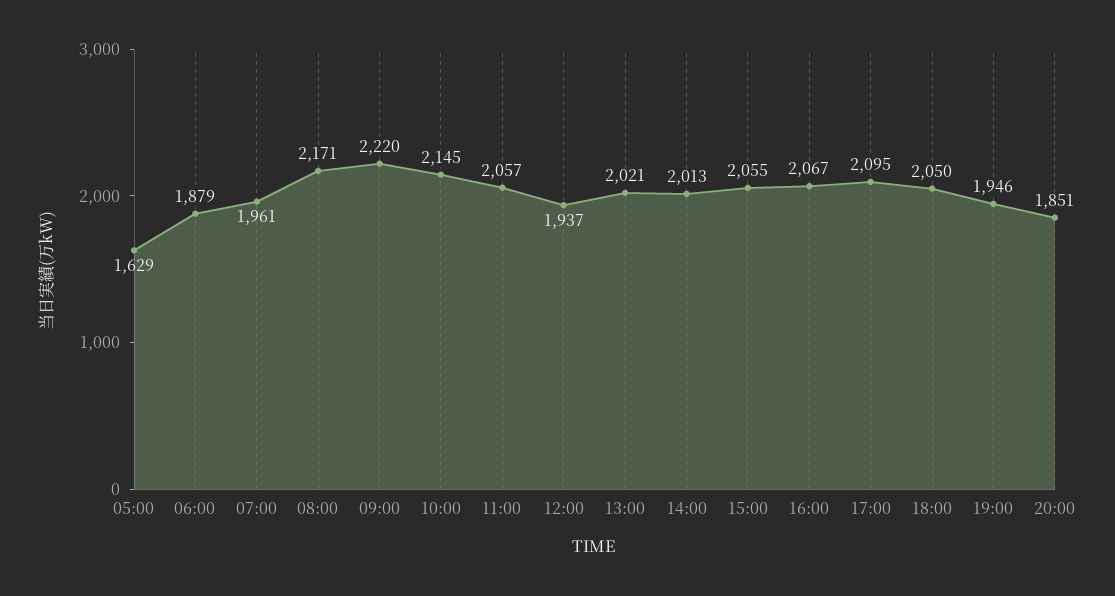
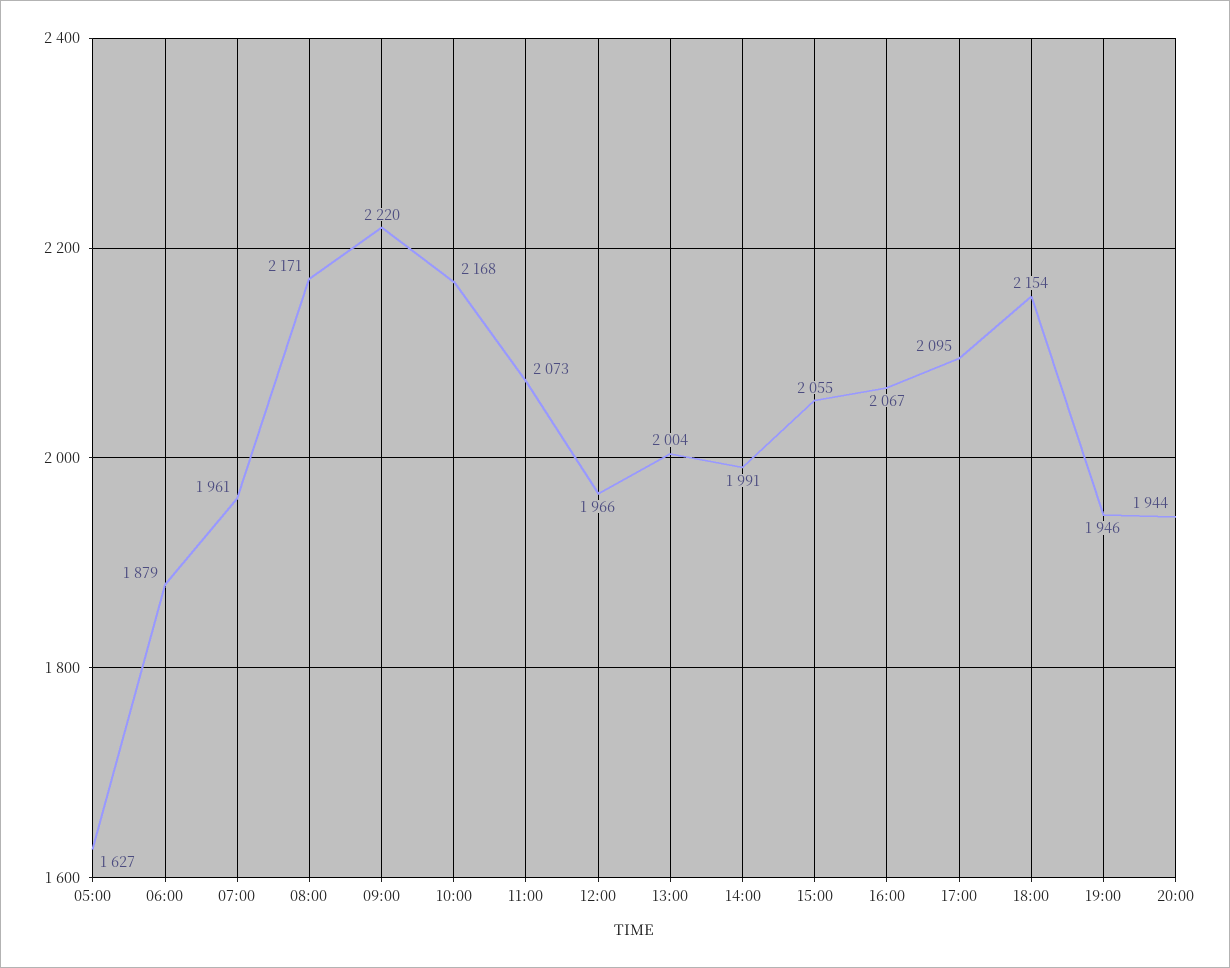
  {
-   "05:00": 1629,
+   "05:00": 1627,
    "06:00": 1879,
    "07:00": 1961,
    "08:00": 2171,
    "09:00": 2220,
-   "10:00": 2145,
+   "10:00": 2168,
-   "11:00": 2057,
+   "11:00": 2073,
-   "12:00": 1937,
+   "12:00": 1966,
-   "13:00": 2021,
+   "13:00": 2004,
-   "14:00": 2013,
+   "14:00": 1991,
    "15:00": 2055,
    "16:00": 2067,
    "17:00": 2095,
-   "18:00": 2050,
+   "18:00": 2154,
    "19:00": 1946,
-   "20:00": 1851
+   "20:00": 1944
  }

